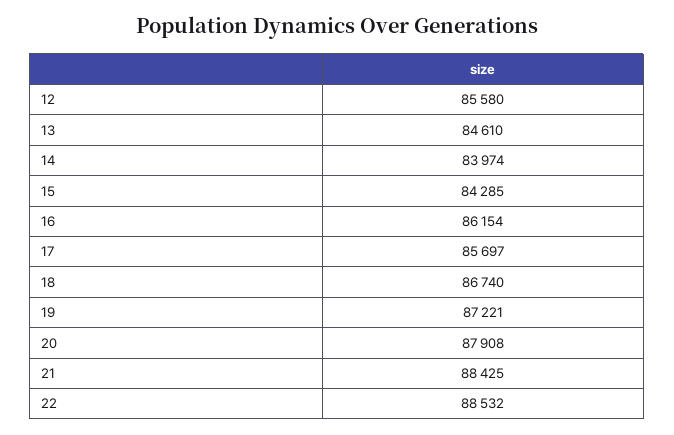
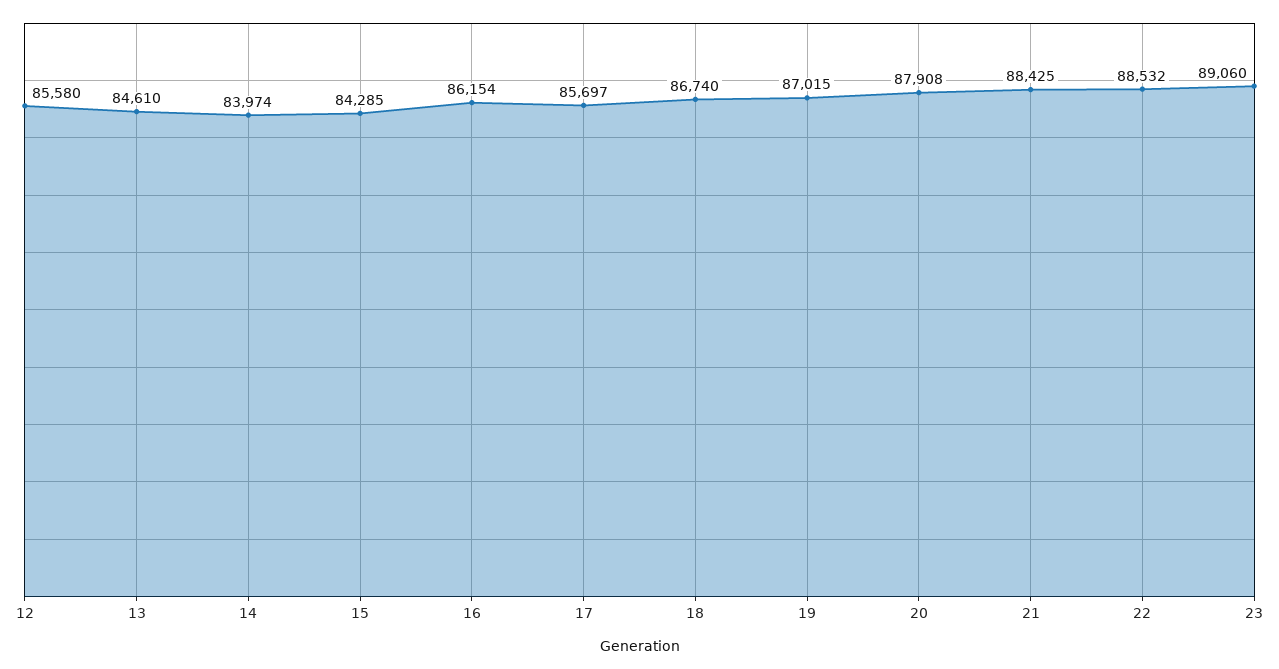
  {
    "12": 85580,
    "13": 84610,
    "14": 83974,
    "15": 84285,
    "16": 86154,
    "17": 85697,
    "18": 86740,
-   "19": 87221,
+   "19": 87015,
    "20": 87908,
    "21": 88425,
-   "22": 88532
+   "22": 88532,
+   "23": 89060
  }

